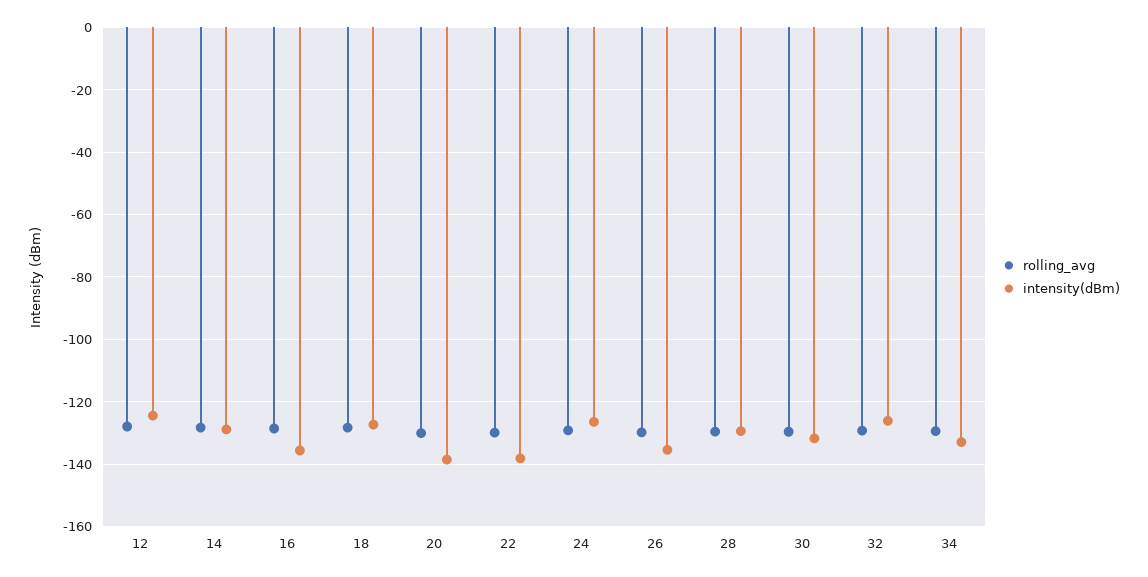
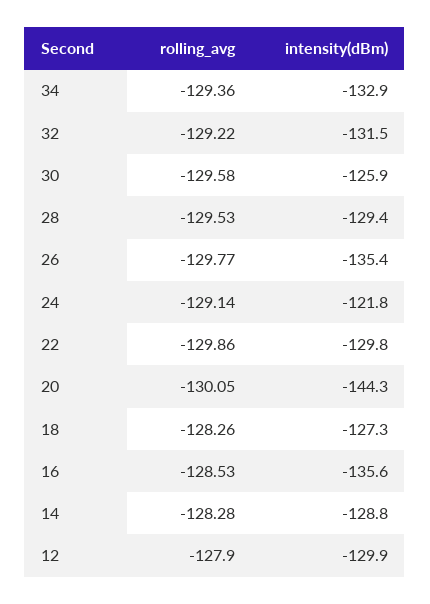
  {
    "rolling_avg": {
      "12": -127.9,
      "14": -128.28,
      "16": -128.53,
      "18": -128.26,
      "20": -130.05,
      "22": -129.86,
      "24": -129.14,
      "26": -129.77,
      "28": -129.53,
      "30": -129.58,
      "32": -129.22,
      "34": -129.36
    },
    "intensity(dBm)": {
-     "12": -124,
+     "12": -129.9,
      "14": -128.8,
      "16": -135.6,
      "18": -127.3,
-     "20": -138,
+     "20": -144.3,
-     "22": -138,
+     "22": -129.8,
-     "24": -126,
+     "24": -121.8,
      "26": -135.4,
      "28": -129.4,
-     "30": -132,
+     "30": -125.9,
-     "32": -126,
+     "32": -131.5,
      "34": -132.9
    }
  }

